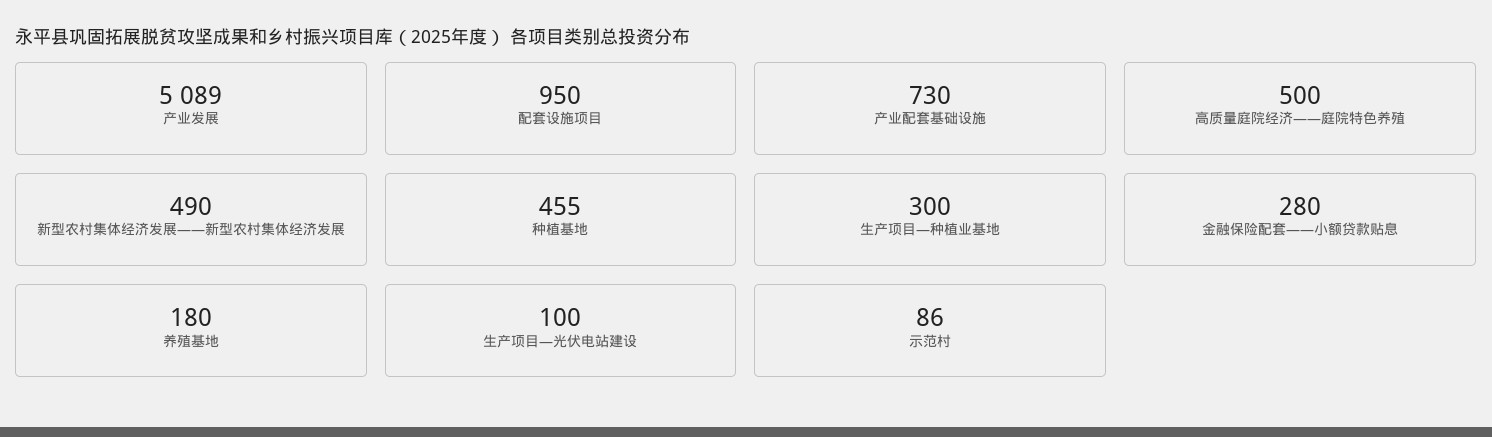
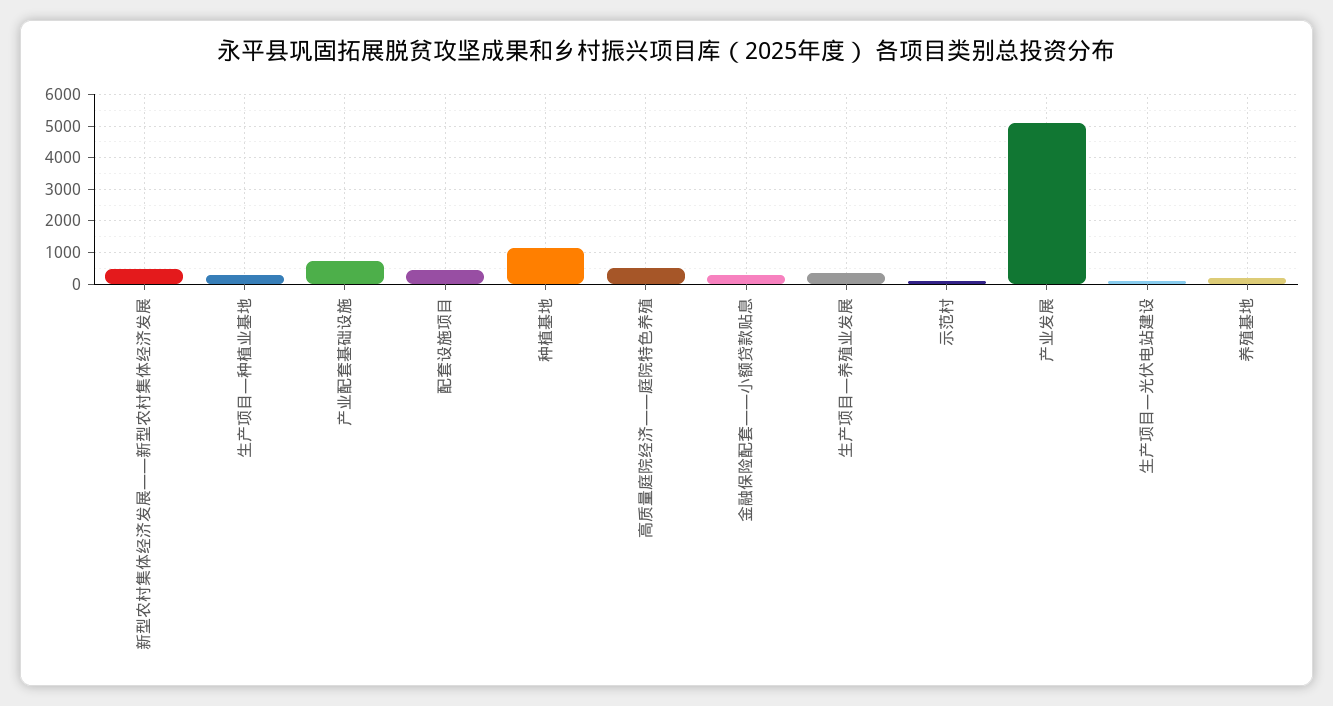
  {
    "产业发展": 5089,
-   "配套设施项目": 950,
+   "配套设施项目": 400,
    "产业配套基础设施": 730,
    "高质量庭院经济——庭院特色养殖": 500,
    "新型农村集体经济发展——新型农村集体经济发展": 490,
-   "种植基地": 455,
+   "种植基地": 1200,
    "生产项目—种植业基地": 300,
    "金融保险配套——小额贷款贴息": 280,
    "养殖基地": 180,
    "生产项目—光伏电站建设": 100,
-   "示范村": 86
+   "示范村": 86,
+   "生产项目—养殖业发展": 400
  }

